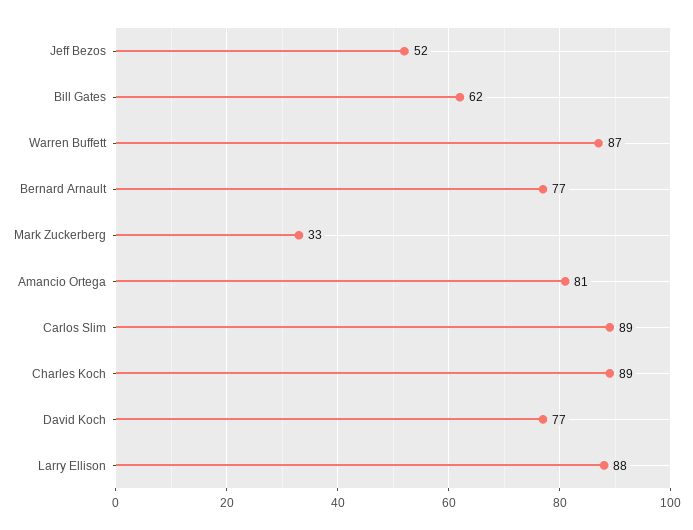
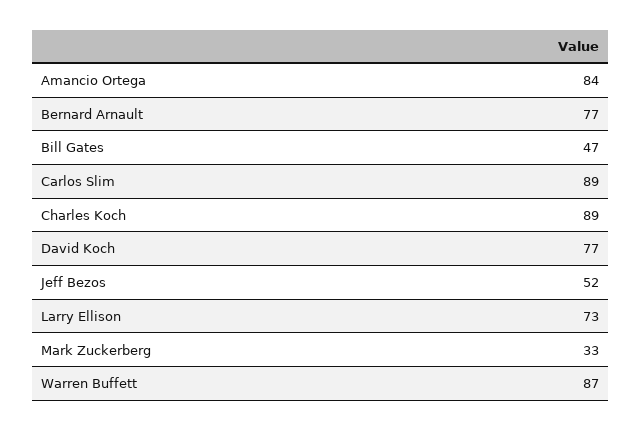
  {
    "Jeff Bezos": 52,
-   "Bill Gates": 62,
+   "Bill Gates": 47,
    "Warren Buffett": 87,
    "Bernard Arnault": 77,
    "Mark Zuckerberg": 33,
-   "Amancio Ortega": 81,
+   "Amancio Ortega": 84,
    "Carlos Slim": 89,
    "Charles Koch": 89,
    "David Koch": 77,
-   "Larry Ellison": 88
+   "Larry Ellison": 73
  }

